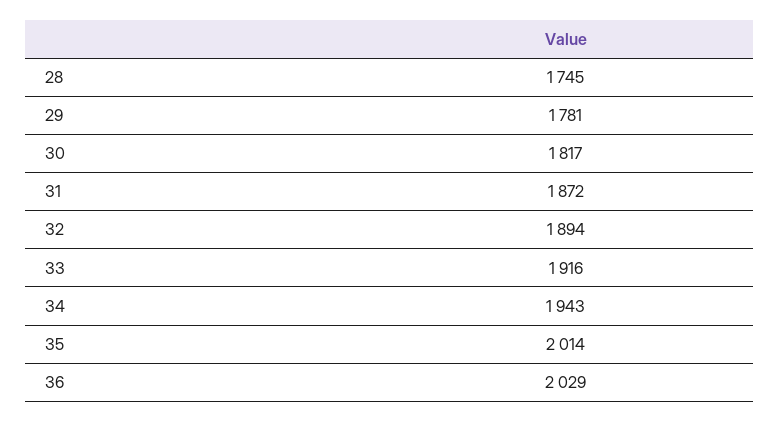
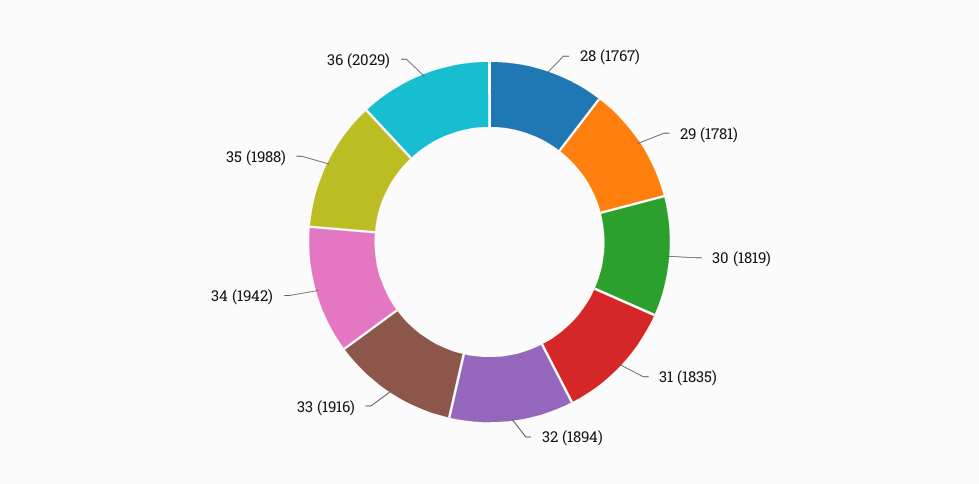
  {
-   "28": 1745,
+   "28": 1767,
    "29": 1781,
-   "30": 1817,
+   "30": 1819,
-   "31": 1872,
+   "31": 1835,
    "32": 1894,
    "33": 1916,
-   "34": 1943,
+   "34": 1942,
-   "35": 2014,
+   "35": 1988,
    "36": 2029
  }

